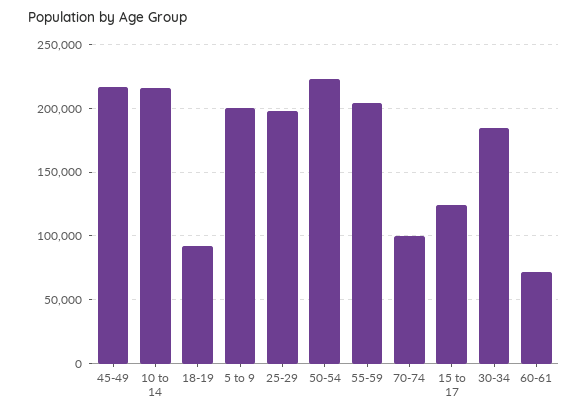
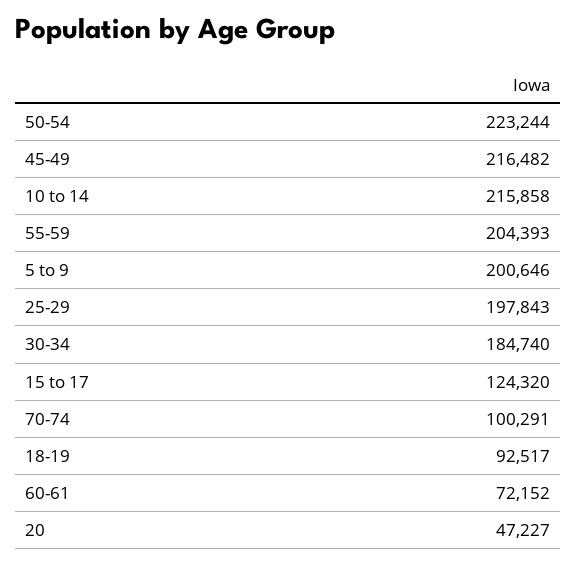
  {
    "45-49": 216482,
    "10 to 14": 215858,
    "18-19": 92517,
    "5 to 9": 200646,
    "25-29": 197843,
    "50-54": 223244,
    "55-59": 204393,
    "70-74": 100291,
    "15 to 17": 124320,
    "30-34": 184740,
-   "60-61": 72152
+   "60-61": 72152,
+   "20": 47227
  }

